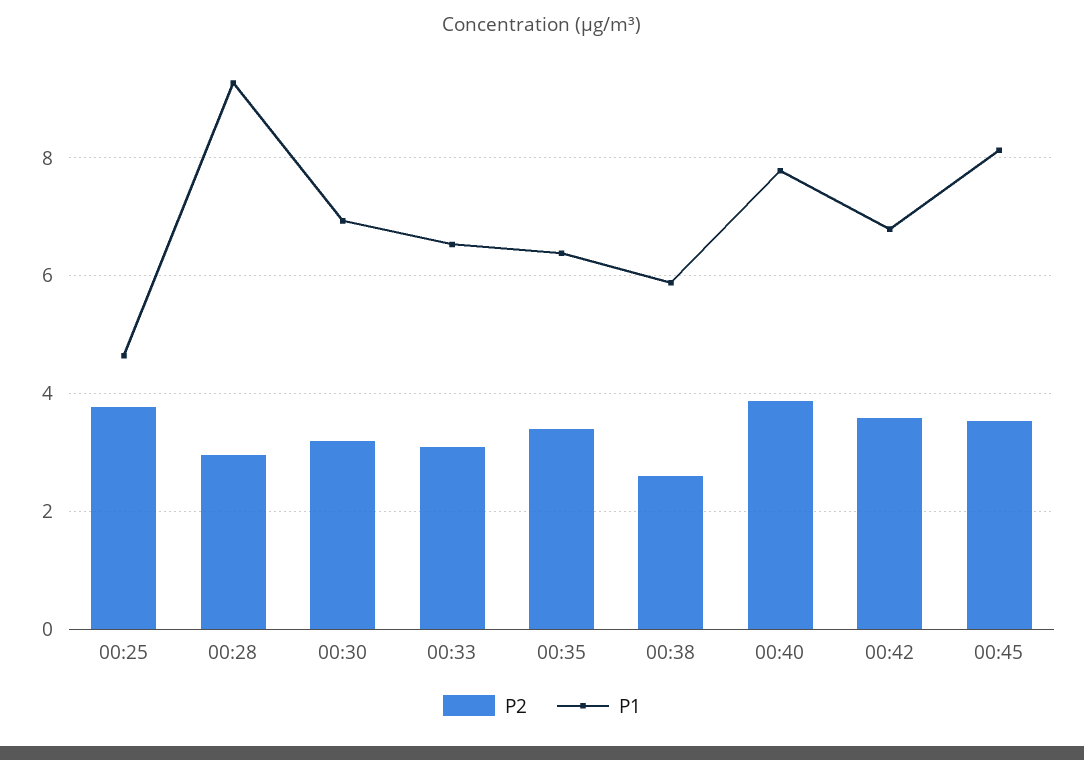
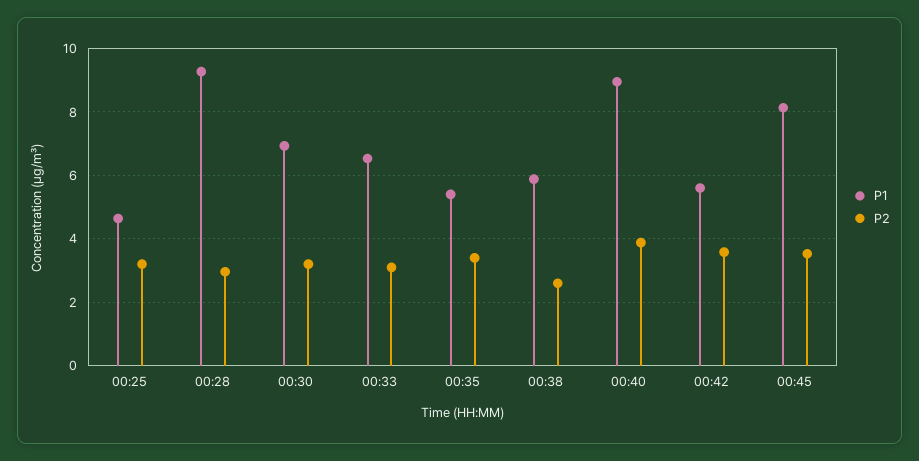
  {
    "P2": {
-     "00:25": 3.8,
+     "00:25": 3.2,
      "00:28": 3,
      "00:30": 3.2,
      "00:33": 3.2,
      "00:35": 3.4,
      "00:38": 2.6,
      "00:40": 3.8,
      "00:42": 3.6,
      "00:45": 3.6
    },
    "P1": {
      "00:25": 4.6,
      "00:28": 9.2,
      "00:30": 7,
      "00:33": 6.6,
-     "00:35": 6.4,
+     "00:35": 5.4,
      "00:38": 5.8,
-     "00:40": 7.8,
+     "00:40": 9,
-     "00:42": 6.8,
+     "00:42": 5.6,
      "00:45": 8.2
    }
  }

